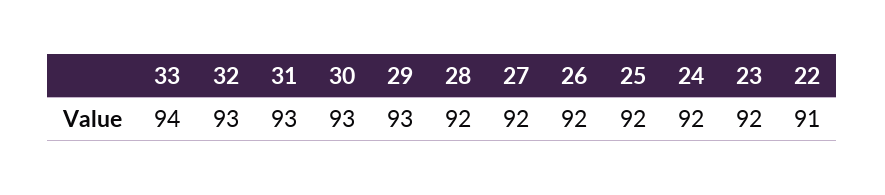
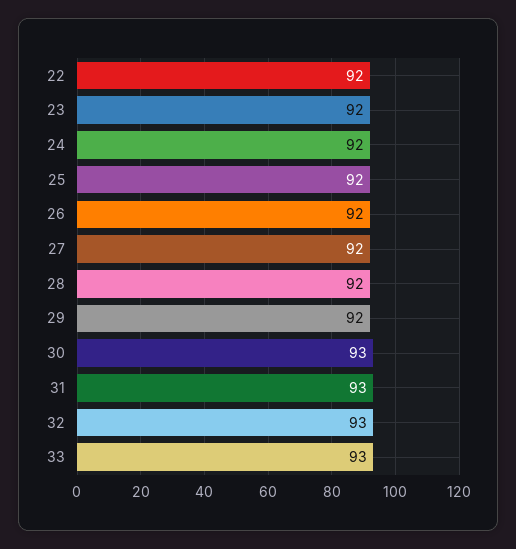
  {
-   "33": 94,
+   "33": 93,
    "32": 93,
    "31": 93,
    "30": 93,
-   "29": 93,
+   "29": 92,
    "28": 92,
    "27": 92,
    "26": 92,
    "25": 92,
    "24": 92,
    "23": 92,
-   "22": 91
+   "22": 92
  }

